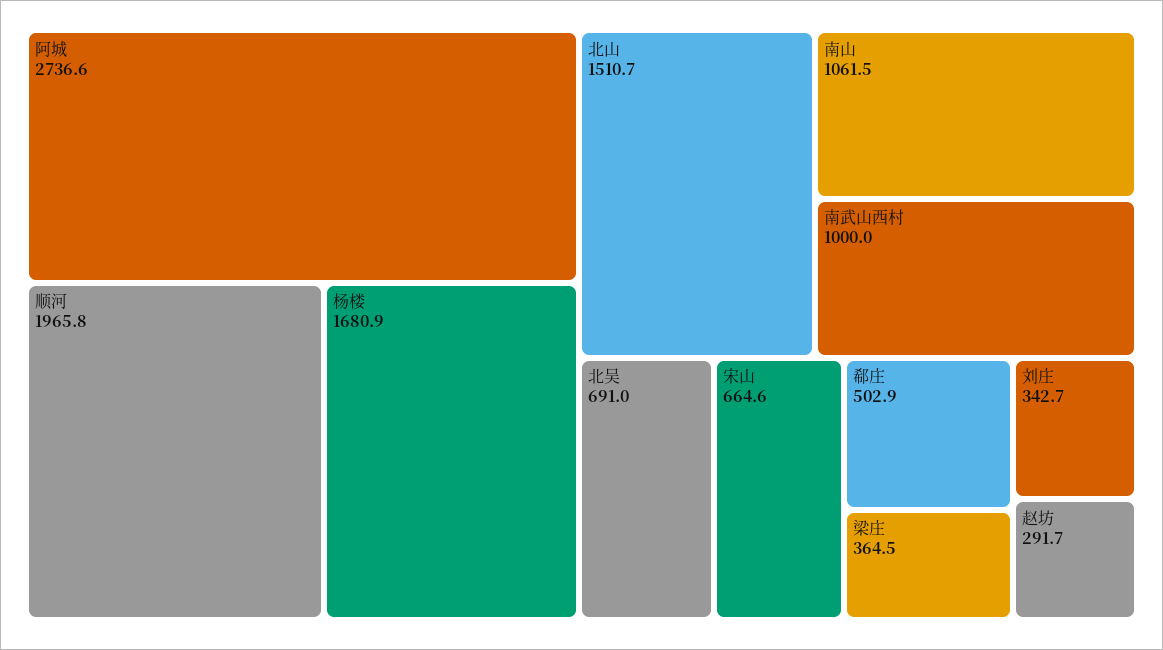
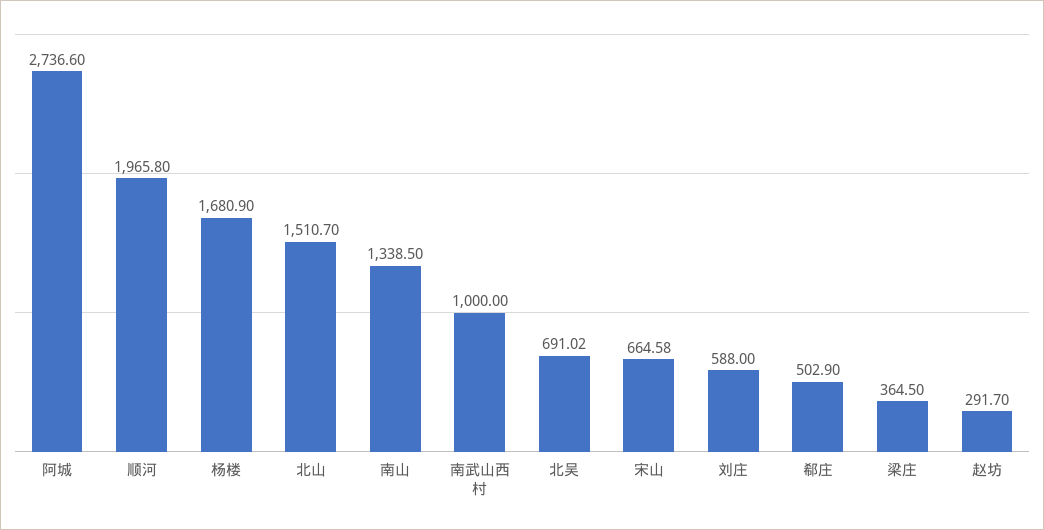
  {
    "阿城": 2736.6,
    "顺河": 1965.8,
    "杨楼": 1680.9,
    "北山": 1510.7,
-   "南山": 1061.5,
+   "南山": 1338.5,
    "南武山西村": 1000,
    "北吴": 691.02,
    "宋山": 664.58,
    "郗庄": 502.9,
    "梁庄": 364.5,
-   "刘庄": 342.7,
+   "刘庄": 588,
    "赵坊": 291.7
  }

